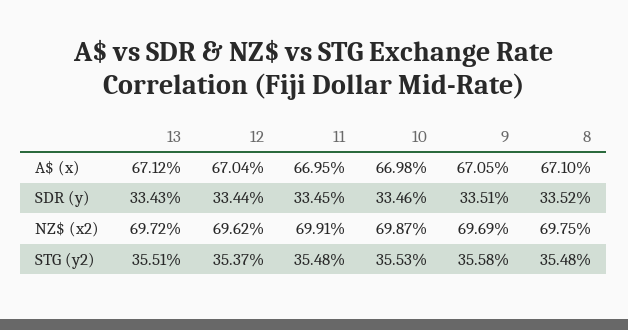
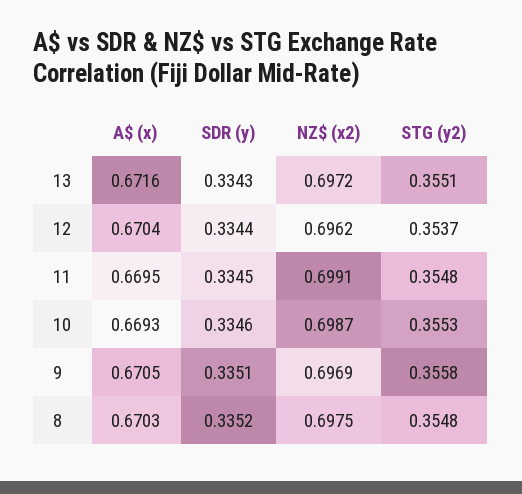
  {
    "13": {
-     "A$ (x)": 0.6712,
+     "A$ (x)": 0.6716,
      "SDR (y)": 0.3343,
      "NZ$ (x2)": 0.6972,
      "STG (y2)": 0.3551
    },
    "12": {
      "A$ (x)": 0.6704,
      "SDR (y)": 0.3344,
      "NZ$ (x2)": 0.6962,
      "STG (y2)": 0.3537
    },
    "11": {
      "A$ (x)": 0.6695,
      "SDR (y)": 0.3345,
      "NZ$ (x2)": 0.6991,
      "STG (y2)": 0.3548
    },
    "10": {
-     "A$ (x)": 0.6698,
+     "A$ (x)": 0.6693,
      "SDR (y)": 0.3346,
      "NZ$ (x2)": 0.6987,
      "STG (y2)": 0.3553
    },
    "9": {
      "A$ (x)": 0.6705,
      "SDR (y)": 0.3351,
      "NZ$ (x2)": 0.6969,
      "STG (y2)": 0.3558
    },
    "8": {
-     "A$ (x)": 0.671,
+     "A$ (x)": 0.6703,
      "SDR (y)": 0.3352,
      "NZ$ (x2)": 0.6975,
      "STG (y2)": 0.3548
    }
  }

